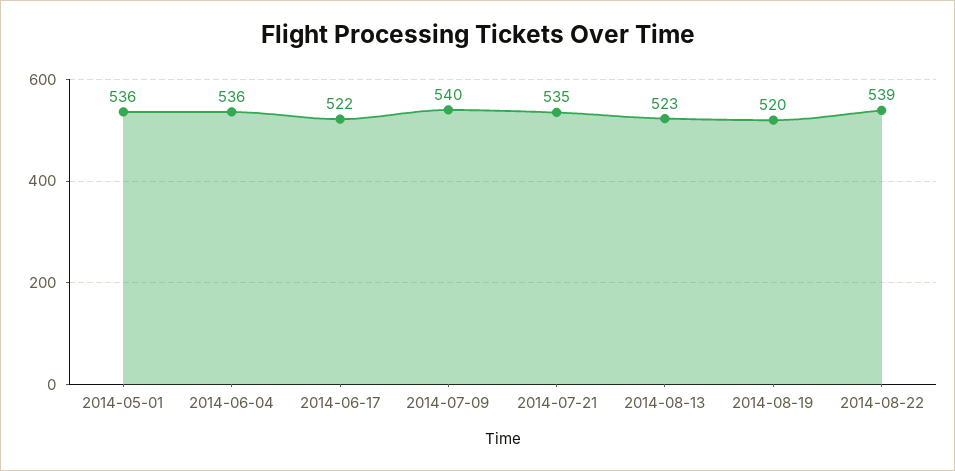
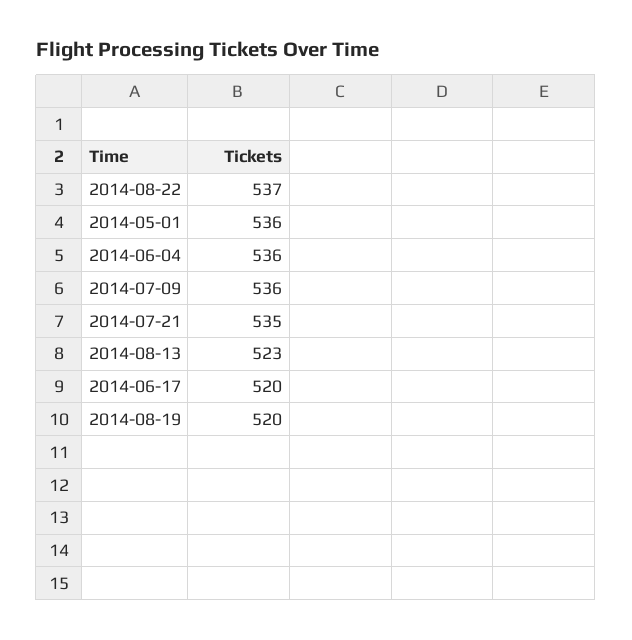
  {
    "2014-05-01": 536,
    "2014-06-04": 536,
-   "2014-06-17": 522,
+   "2014-06-17": 520,
-   "2014-07-09": 540,
+   "2014-07-09": 536,
    "2014-07-21": 535,
    "2014-08-13": 523,
    "2014-08-19": 520,
-   "2014-08-22": 539
+   "2014-08-22": 537
  }

